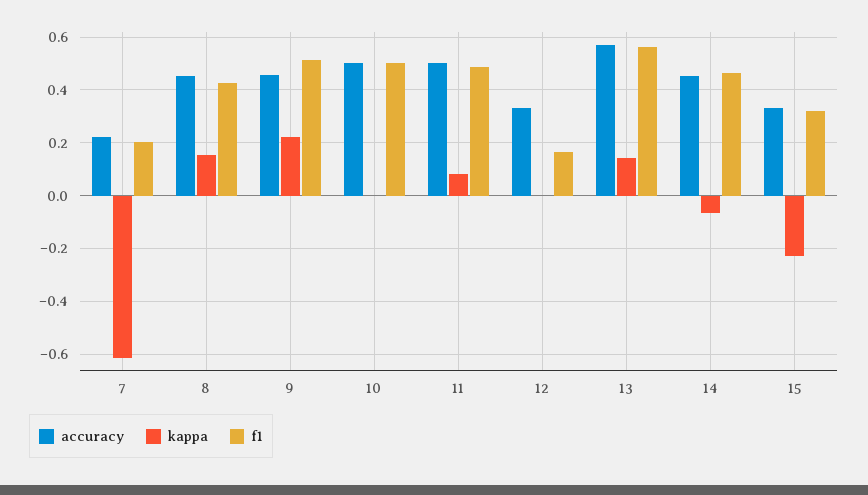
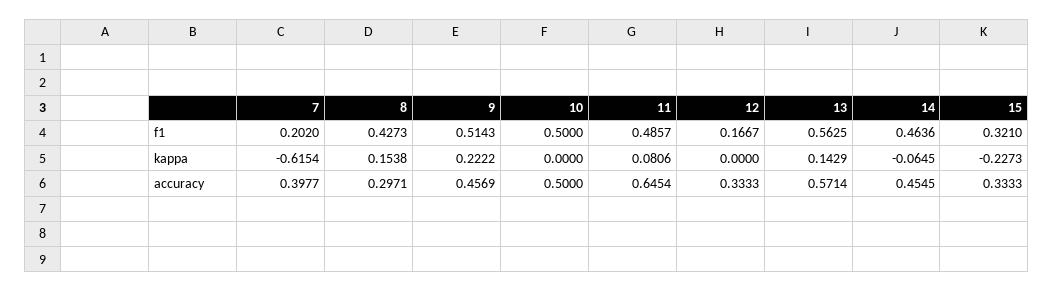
  {
    "accuracy": {
-     "7": 0.225,
+     "7": 0.3977,
-     "8": 0.45,
+     "8": 0.2971,
      "9": 0.4569,
      "10": 0.5,
-     "11": 0.5,
+     "11": 0.6454,
      "12": 0.3333,
      "13": 0.5714,
      "14": 0.4545,
      "15": 0.3333
    },
    "kappa": {
      "7": -0.6154,
      "8": 0.1538,
      "9": 0.2222,
      "10": 0,
      "11": 0.0806,
      "12": 0,
      "13": 0.1429,
      "14": -0.0645,
      "15": -0.2273
    },
    "f1": {
      "7": 0.202,
      "8": 0.4273,
      "9": 0.5143,
      "10": 0.5,
      "11": 0.4857,
      "12": 0.1667,
      "13": 0.5625,
      "14": 0.4636,
      "15": 0.321
    }
  }

